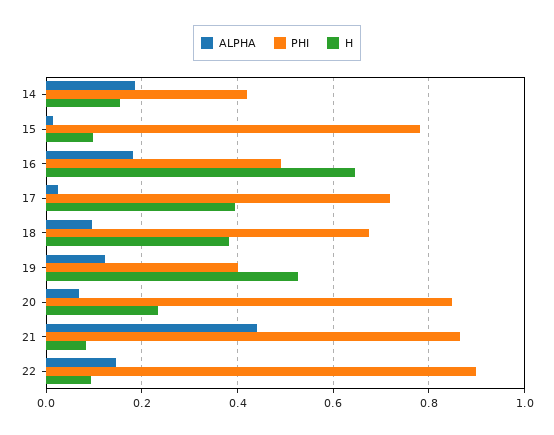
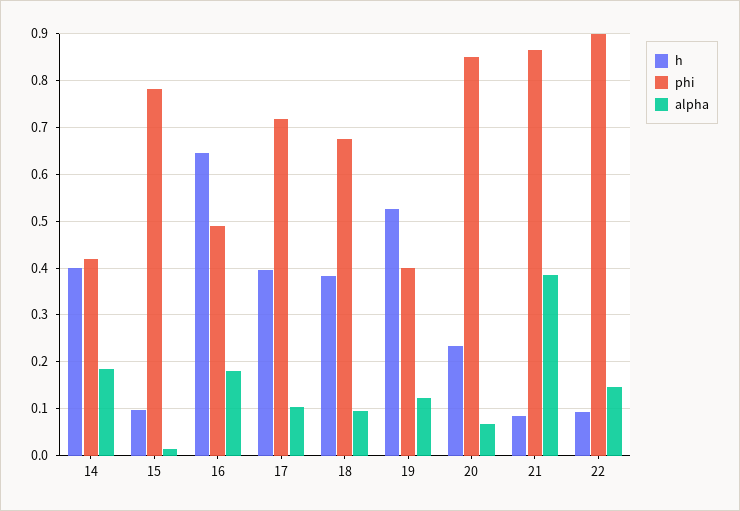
  {
    "ALPHA": {
      "14": 0.18,
      "15": 0.02,
      "16": 0.18,
-     "17": 0.02,
+     "17": 0.1,
      "18": 0.1,
      "19": 0.12,
      "20": 0.06,
-     "21": 0.44,
+     "21": 0.38,
      "22": 0.14
    },
    "PHI": {
      "14": 0.42,
      "15": 0.78,
      "16": 0.5,
      "17": 0.72,
      "18": 0.68,
      "19": 0.4,
      "20": 0.84,
      "21": 0.86,
      "22": 0.9
    },
    "H": {
-     "14": 0.16,
+     "14": 0.4,
      "15": 0.1,
      "16": 0.64,
      "17": 0.4,
      "18": 0.38,
      "19": 0.52,
      "20": 0.24,
      "21": 0.08,
      "22": 0.1
    }
  }

